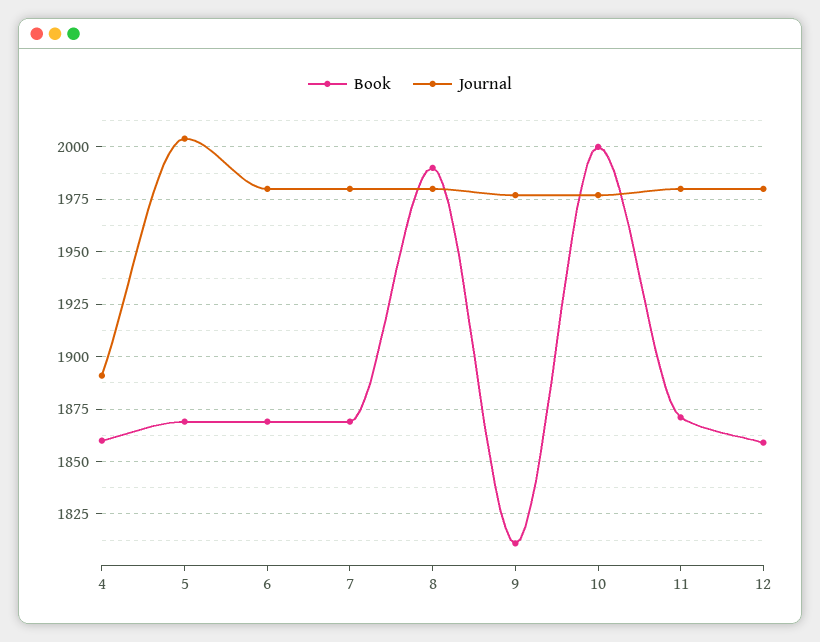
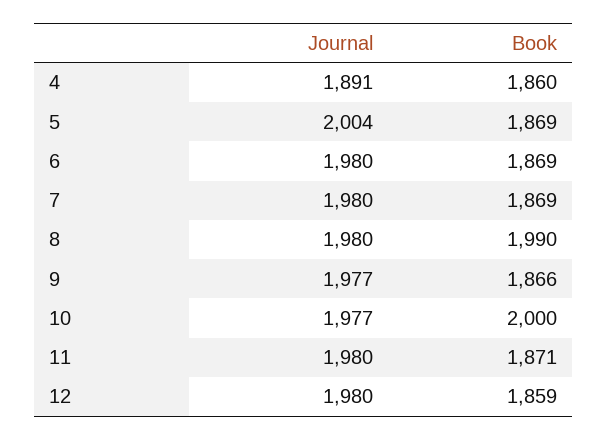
  {
    "Book": {
      "4": 1860,
      "5": 1869,
      "6": 1869,
      "7": 1869,
      "8": 1990,
-     "9": 1810,
+     "9": 1866,
      "10": 2000,
      "11": 1871,
      "12": 1859
    },
    "Journal": {
      "4": 1891,
      "5": 2004,
      "6": 1980,
      "7": 1980,
      "8": 1980,
      "9": 1977,
      "10": 1977,
      "11": 1980,
      "12": 1980
    }
  }

